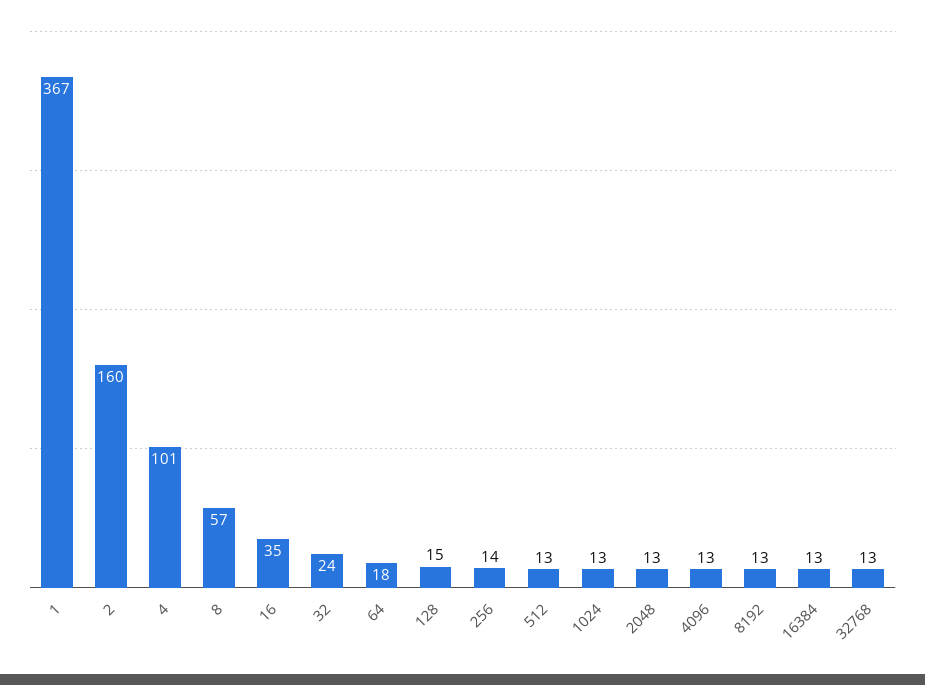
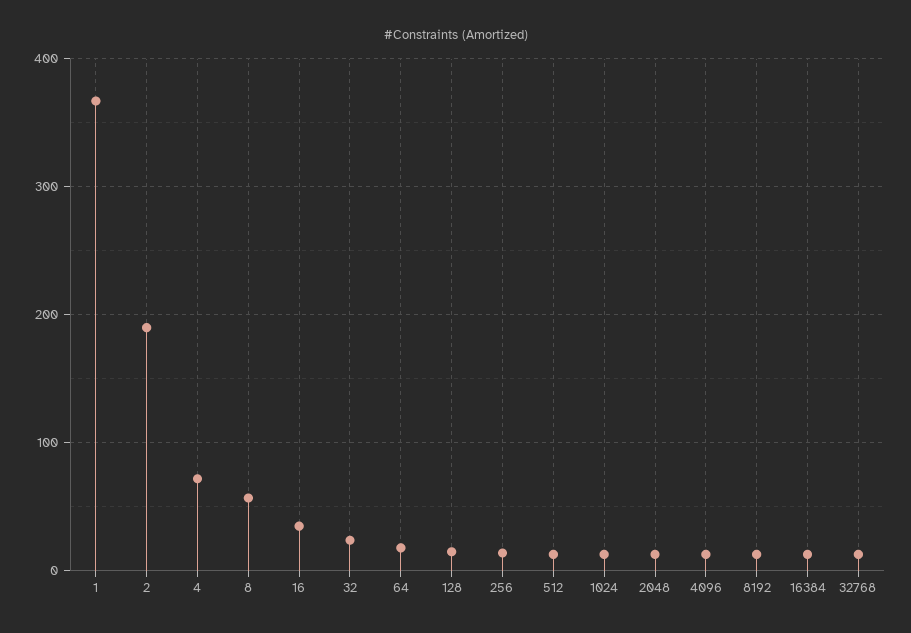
  {
    "1": 367,
-   "2": 160,
+   "2": 190,
-   "4": 101,
+   "4": 70,
    "8": 57,
    "16": 35,
    "32": 24,
    "64": 18,
    "128": 15,
    "256": 14,
    "512": 13,
    "1024": 13,
    "2048": 13,
    "4096": 13,
    "8192": 13,
    "16384": 13,
    "32768": 13
  }

